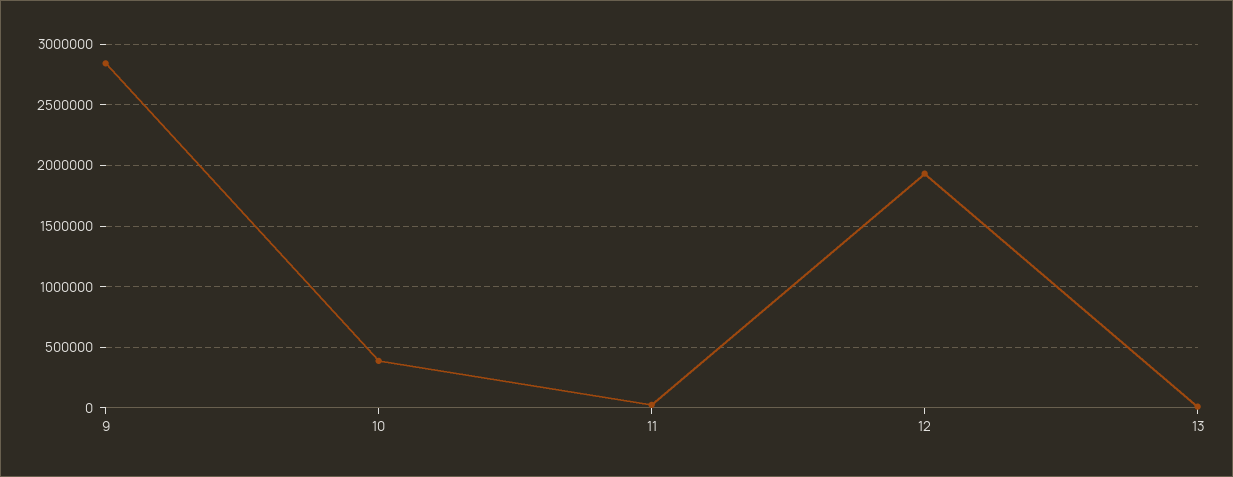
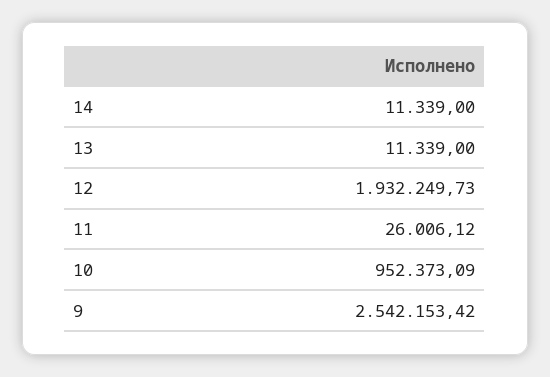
  {
-   "9": 2850000,
+   "9": 2542153.42,
-   "10": 400000,
+   "10": 952373.09,
    "11": 26006.12,
    "12": 1932249.73,
-   "13": 11339
+   "13": 11339,
+   "14": 11339
  }

